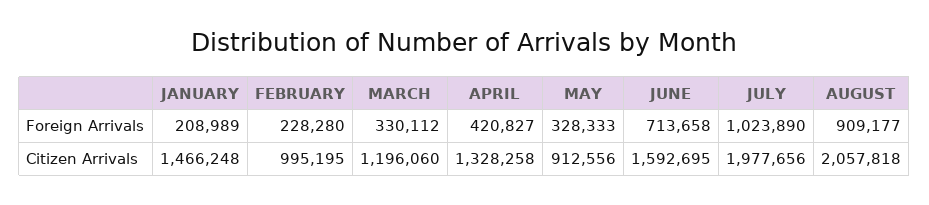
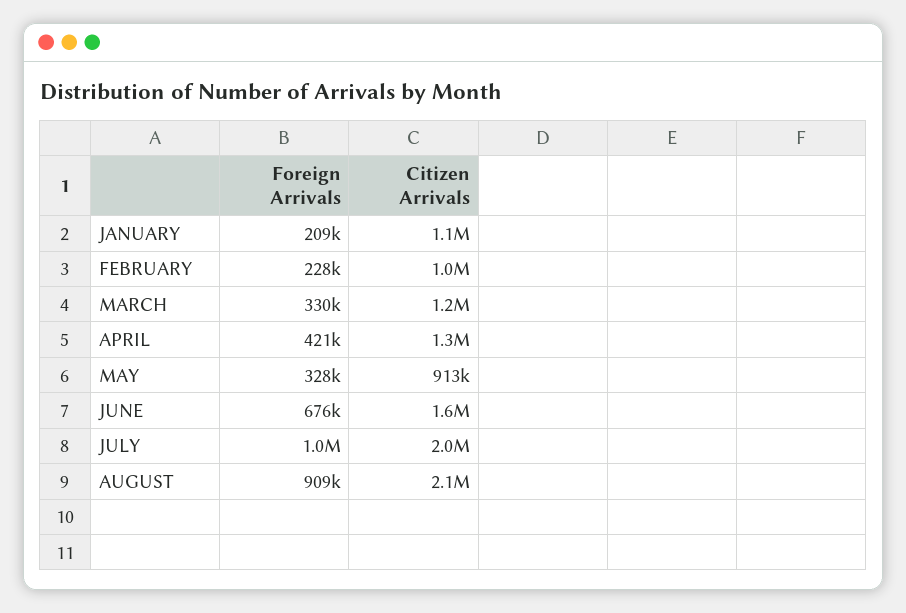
  {
    "JANUARY": {
      "Foreign Arrivals": 208989,
-     "Citizen Arrivals": 1466248
+     "Citizen Arrivals": 1100000
    },
    "FEBRUARY": {
      "Foreign Arrivals": 228280,
      "Citizen Arrivals": 995195
    },
    "MARCH": {
      "Foreign Arrivals": 330112,
      "Citizen Arrivals": 1196060
    },
    "APRIL": {
      "Foreign Arrivals": 420827,
      "Citizen Arrivals": 1328258
    },
    "MAY": {
      "Foreign Arrivals": 328333,
      "Citizen Arrivals": 912556
    },
    "JUNE": {
-     "Foreign Arrivals": 713658,
+     "Foreign Arrivals": 676000,
      "Citizen Arrivals": 1592695
    },
    "JULY": {
      "Foreign Arrivals": 1023890,
      "Citizen Arrivals": 1977656
    },
    "AUGUST": {
      "Foreign Arrivals": 909177,
      "Citizen Arrivals": 2057818
    }
  }

